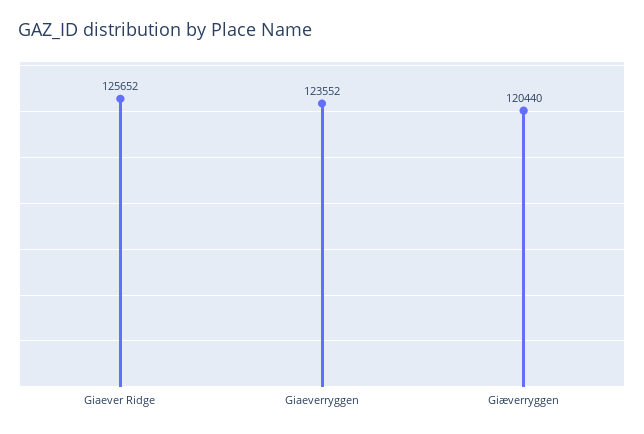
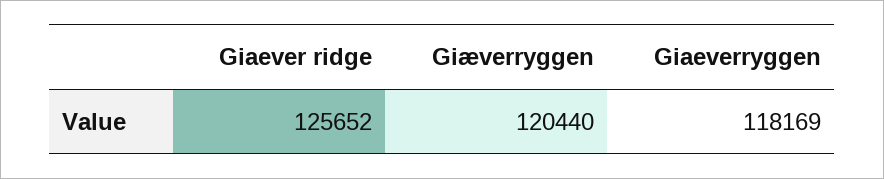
  {
    "Giaever Ridge": 125652,
-   "Giaeverryggen": 123552,
+   "Giaeverryggen": 118169,
    "Giæverryggen": 120440
  }

